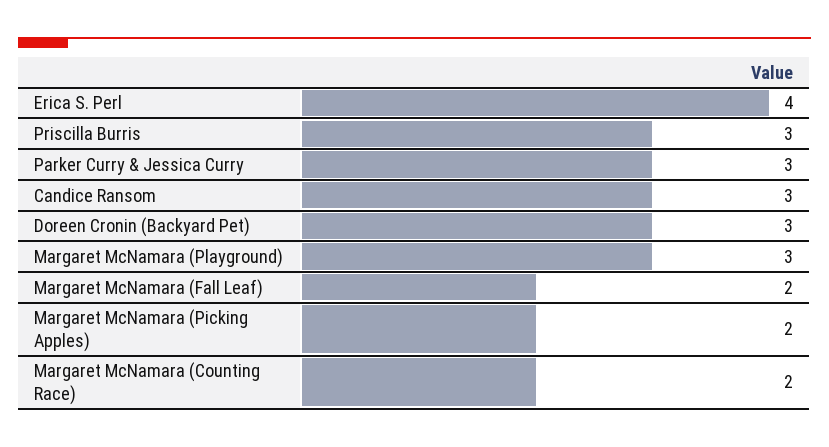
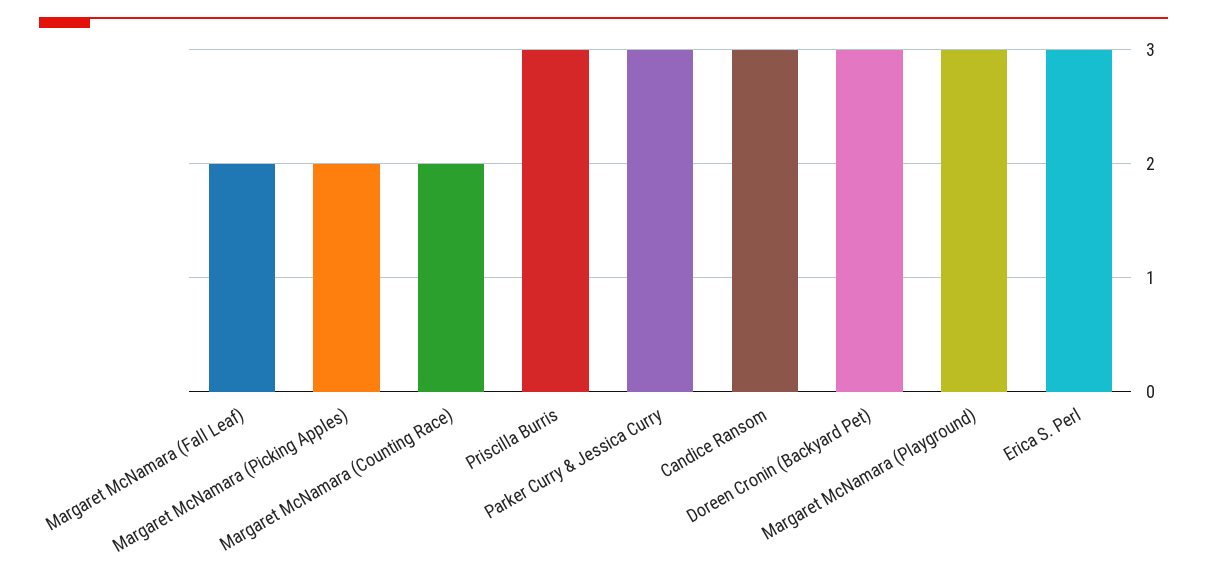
  {
-   "Erica S. Perl": 4,
+   "Erica S. Perl": 3,
    "Priscilla Burris": 3,
    "Parker Curry & Jessica Curry": 3,
    "Candice Ransom": 3,
    "Doreen Cronin (Backyard Pet)": 3,
    "Margaret McNamara (Playground)": 3,
    "Margaret McNamara (Fall Leaf)": 2,
    "Margaret McNamara (Picking Apples)": 2,
    "Margaret McNamara (Counting Race)": 2
  }

